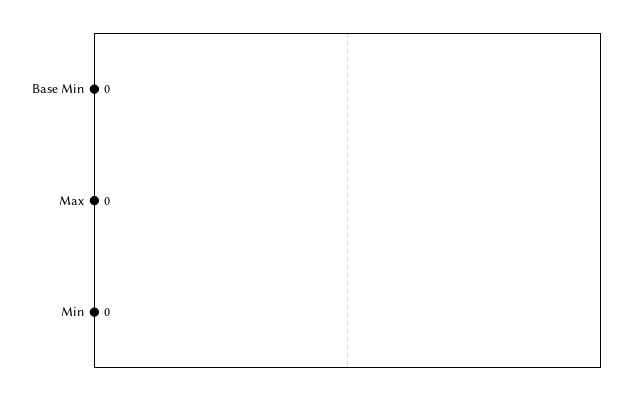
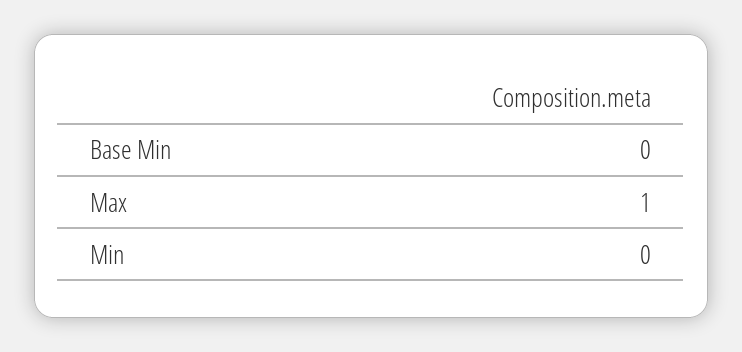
  {
    "Base Min": 0,
-   "Max": 0,
+   "Max": 1,
    "Min": 0
  }

